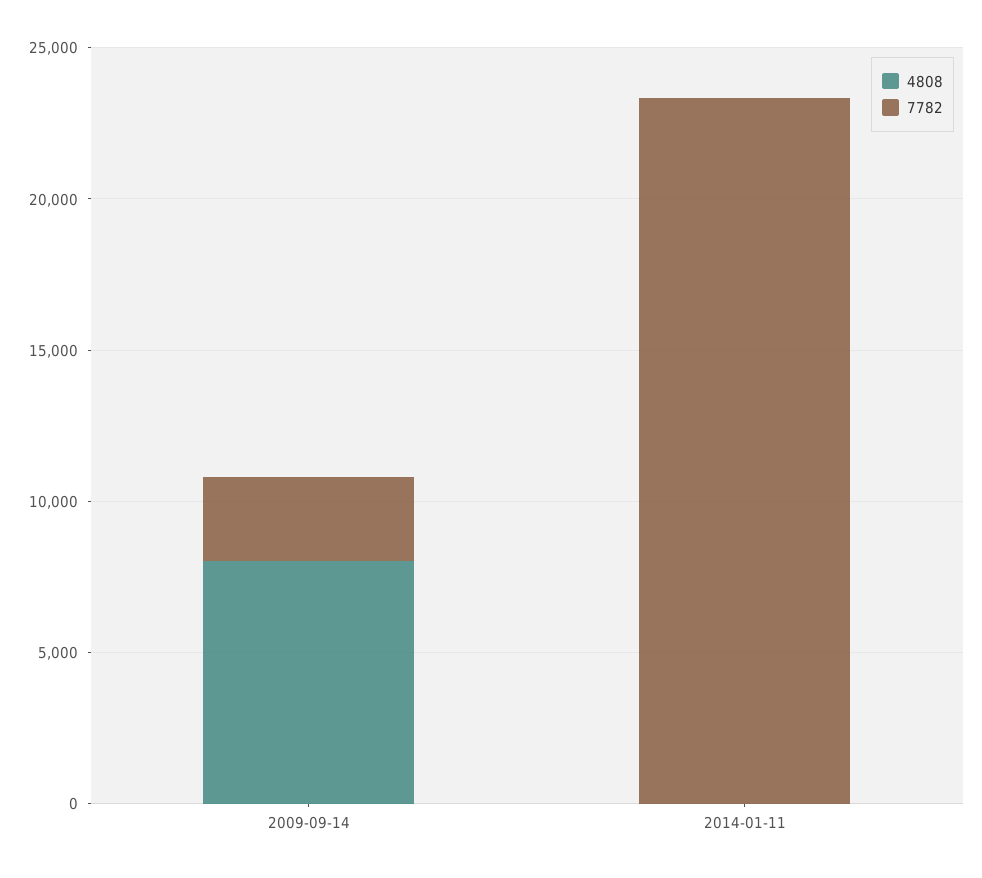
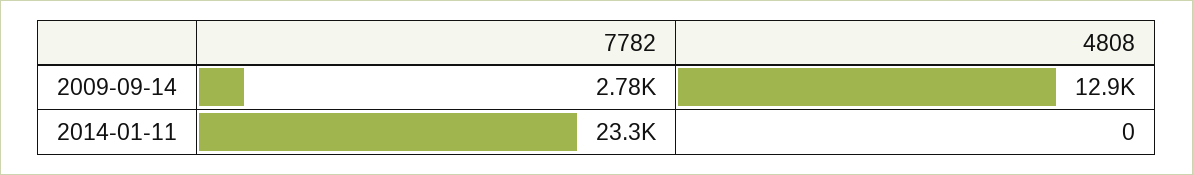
  {
    "4808": {
-     "2009-09-14": 8000,
+     "2009-09-14": 12900,
      "2014-01-11": 0
    },
    "7782": {
      "2009-09-14": 2780,
      "2014-01-11": 23300
    }
  }

